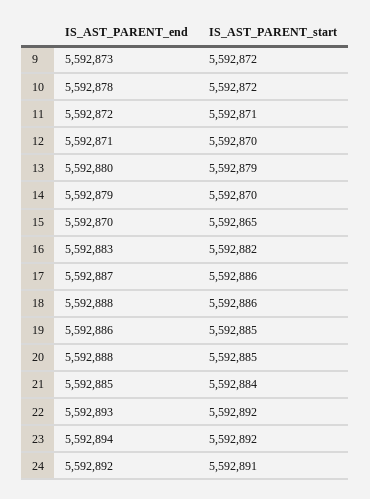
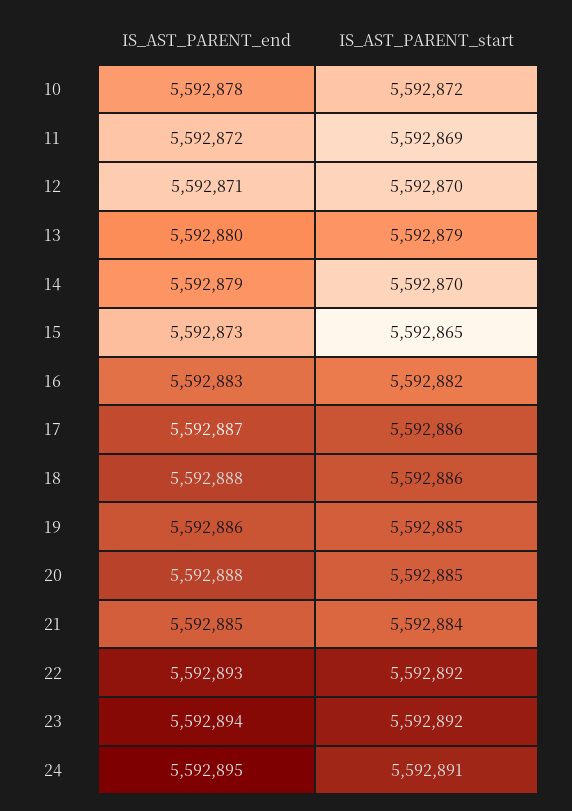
  {
    "IS_AST_PARENT_end": {
-     "9": 5592873,
      "10": 5592878,
      "11": 5592872,
      "12": 5592871,
      "13": 5592880,
      "14": 5592879,
-     "15": 5592870,
+     "15": 5592873,
      "16": 5592883,
      "17": 5592887,
      "18": 5592888,
      "19": 5592886,
      "20": 5592888,
      "21": 5592885,
      "22": 5592893,
      "23": 5592894,
-     "24": 5592892
+     "24": 5592895
    },
    "IS_AST_PARENT_start": {
-     "9": 5592872,
      "10": 5592872,
-     "11": 5592871,
+     "11": 5592869,
      "12": 5592870,
      "13": 5592879,
      "14": 5592870,
      "15": 5592865,
      "16": 5592882,
      "17": 5592886,
      "18": 5592886,
      "19": 5592885,
      "20": 5592885,
      "21": 5592884,
      "22": 5592892,
      "23": 5592892,
      "24": 5592891
    }
  }

